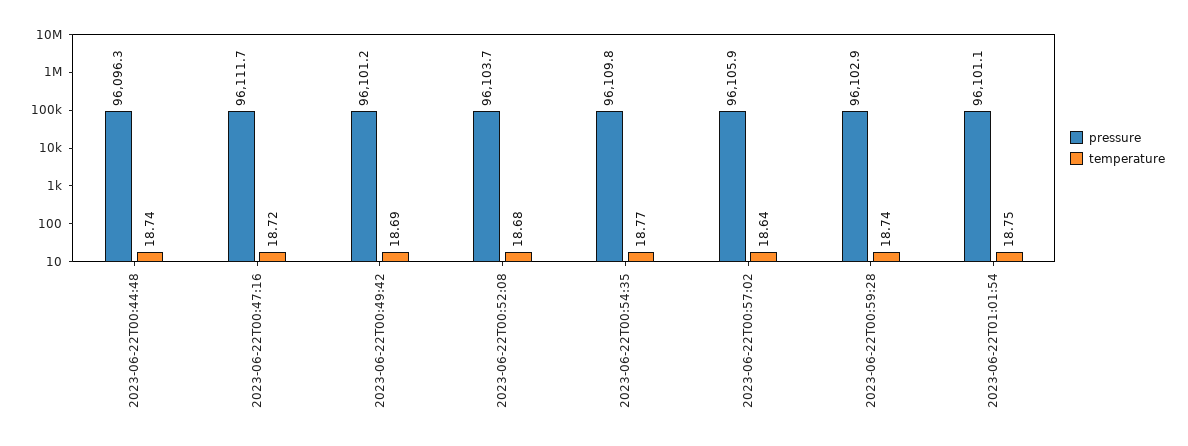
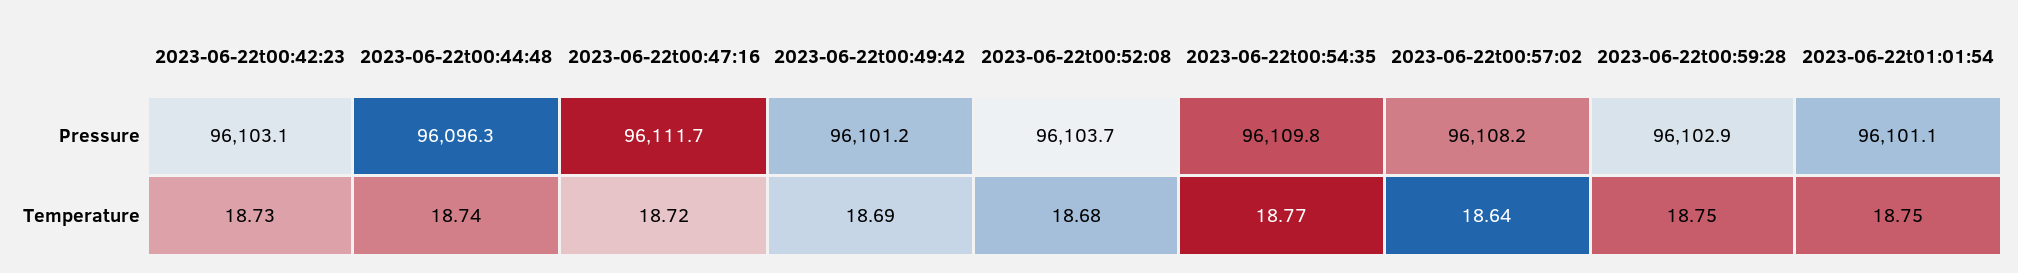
  {
    "pressure": {
      "2023-06-22T00:44:48": 96096.3,
      "2023-06-22T00:47:16": 96111.7,
      "2023-06-22T00:49:42": 96101.2,
      "2023-06-22T00:52:08": 96103.7,
      "2023-06-22T00:54:35": 96109.8,
-     "2023-06-22T00:57:02": 96105.9,
+     "2023-06-22T00:57:02": 96108.2,
      "2023-06-22T00:59:28": 96102.9,
-     "2023-06-22T01:01:54": 96101.1
+     "2023-06-22T01:01:54": 96101.1,
+     "2023-06-22t00:42:23": 96103.1
    },
    "temperature": {
      "2023-06-22T00:44:48": 18.74,
      "2023-06-22T00:47:16": 18.72,
      "2023-06-22T00:49:42": 18.69,
      "2023-06-22T00:52:08": 18.68,
      "2023-06-22T00:54:35": 18.77,
      "2023-06-22T00:57:02": 18.64,
-     "2023-06-22T00:59:28": 18.74,
+     "2023-06-22T00:59:28": 18.75,
-     "2023-06-22T01:01:54": 18.75
+     "2023-06-22T01:01:54": 18.75,
+     "2023-06-22t00:42:23": 18.73
    }
  }

